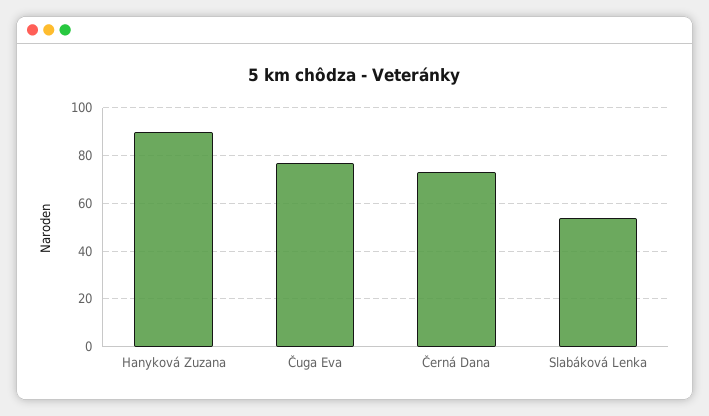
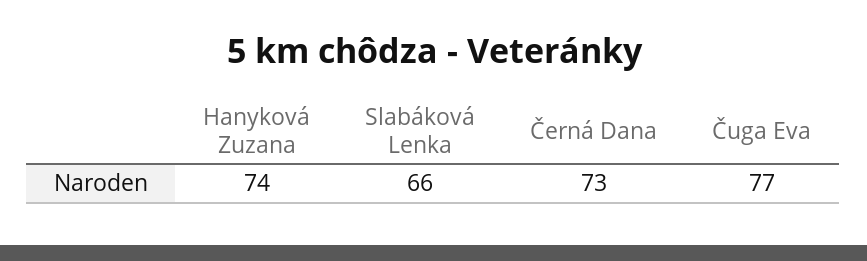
  {
-   "Hanyková Zuzana": 90,
+   "Hanyková Zuzana": 74,
    "Čuga Eva": 77,
    "Černá Dana": 73,
-   "Slabáková Lenka": 55
+   "Slabáková Lenka": 66
  }

